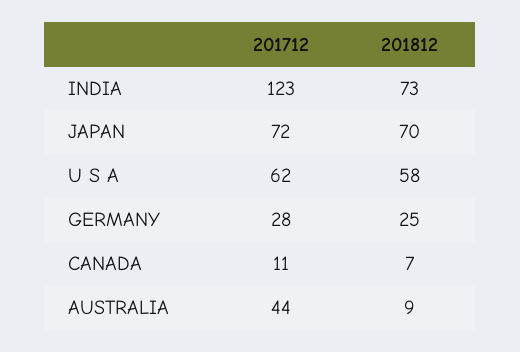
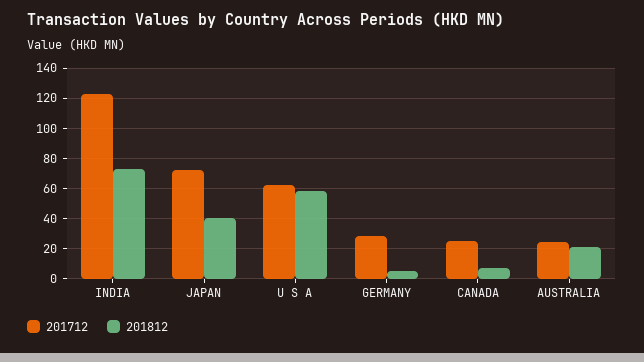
  {
    "201712": {
      "INDIA": 123,
      "JAPAN": 72,
      "U S A": 62,
      "GERMANY": 28,
-     "CANADA": 11,
+     "CANADA": 25,
-     "AUSTRALIA": 44
+     "AUSTRALIA": 25
    },
    "201812": {
      "INDIA": 73,
-     "JAPAN": 70,
+     "JAPAN": 40,
      "U S A": 58,
-     "GERMANY": 25,
+     "GERMANY": 5,
      "CANADA": 7,
-     "AUSTRALIA": 9
+     "AUSTRALIA": 20
    }
  }

